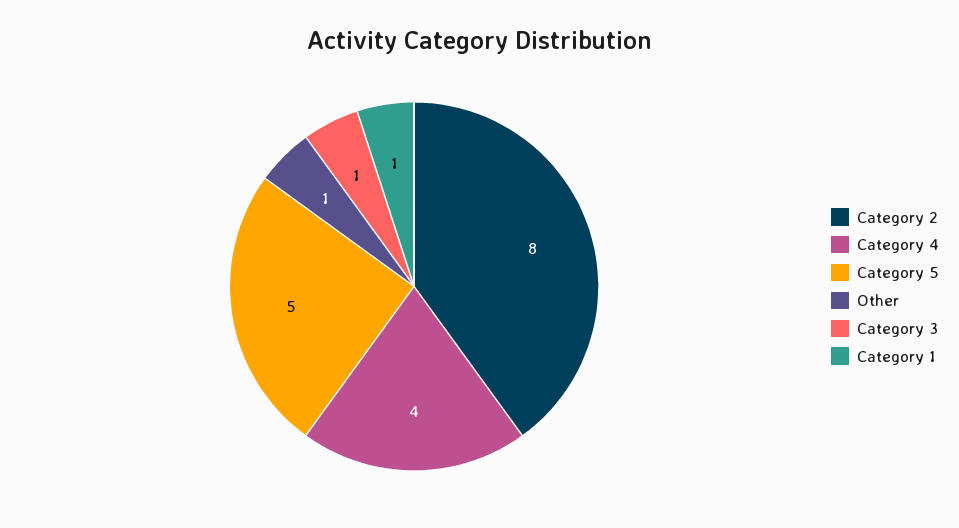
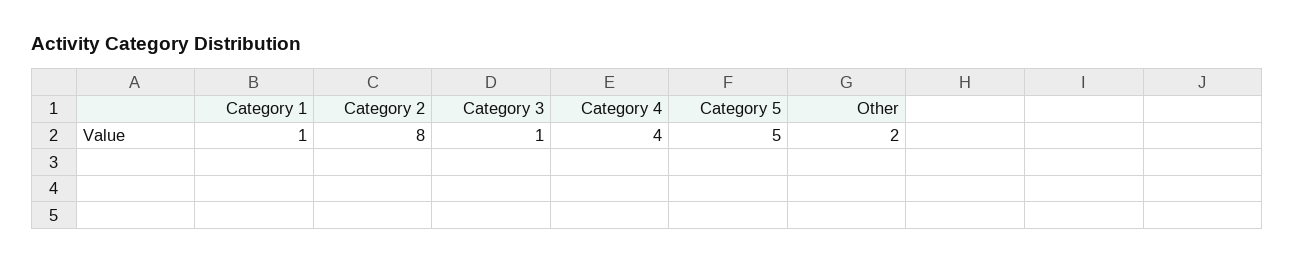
  {
    "Category 2": 8,
    "Category 4": 4,
    "Category 5": 5,
-   "Other": 1,
+   "Other": 2,
    "Category 3": 1,
    "Category 1": 1
  }

